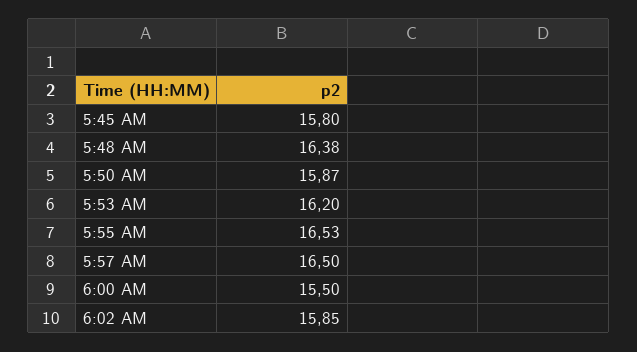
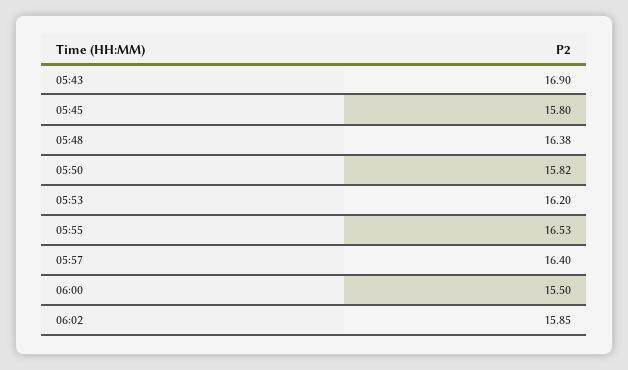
  {
    "5:45 AM": 15.8,
    "5:48 AM": 16.38,
-   "5:50 AM": 15.87,
+   "5:50 AM": 15.82,
    "5:53 AM": 16.2,
    "5:55 AM": 16.53,
-   "5:57 AM": 16.5,
+   "5:57 AM": 16.4,
    "6:00 AM": 15.5,
-   "6:02 AM": 15.85
+   "6:02 AM": 15.85,
+   "05:43": 16.9
  }

